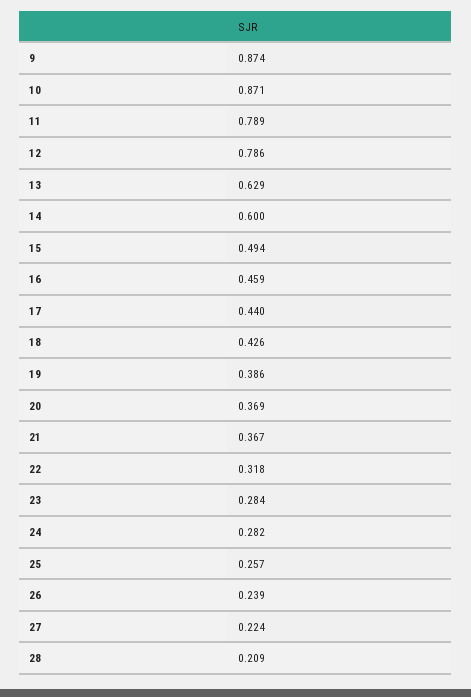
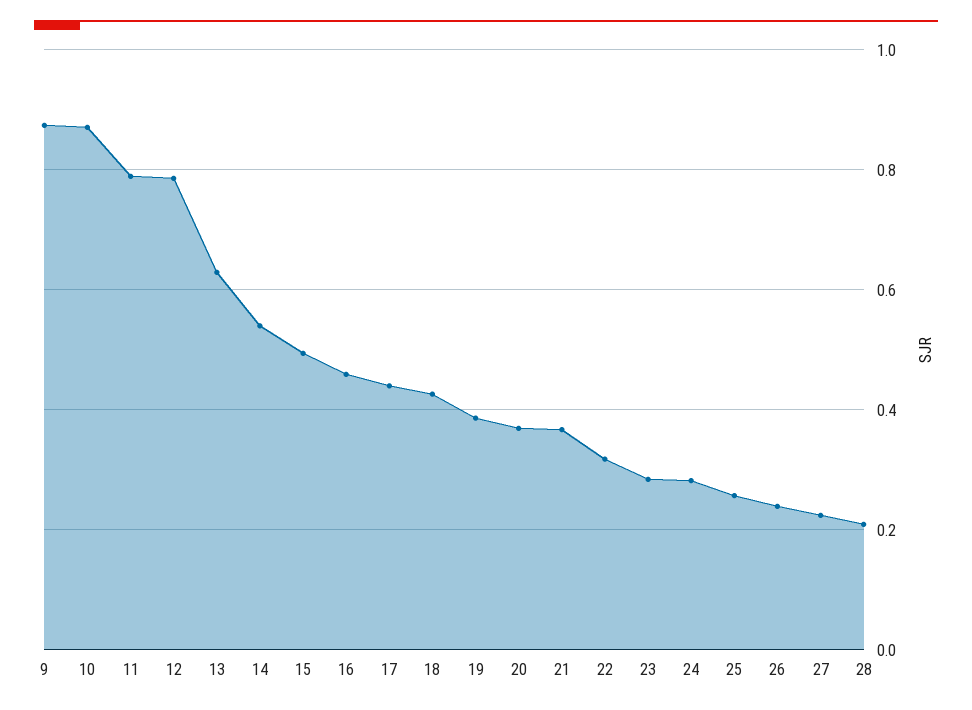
  {
    "9": 0.874,
    "10": 0.871,
    "11": 0.789,
    "12": 0.786,
    "13": 0.629,
-   "14": 0.6,
+   "14": 0.54,
    "15": 0.494,
    "16": 0.459,
    "17": 0.44,
    "18": 0.426,
    "19": 0.386,
    "20": 0.369,
    "21": 0.367,
    "22": 0.318,
    "23": 0.284,
    "24": 0.282,
    "25": 0.257,
    "26": 0.239,
    "27": 0.224,
    "28": 0.209
  }

